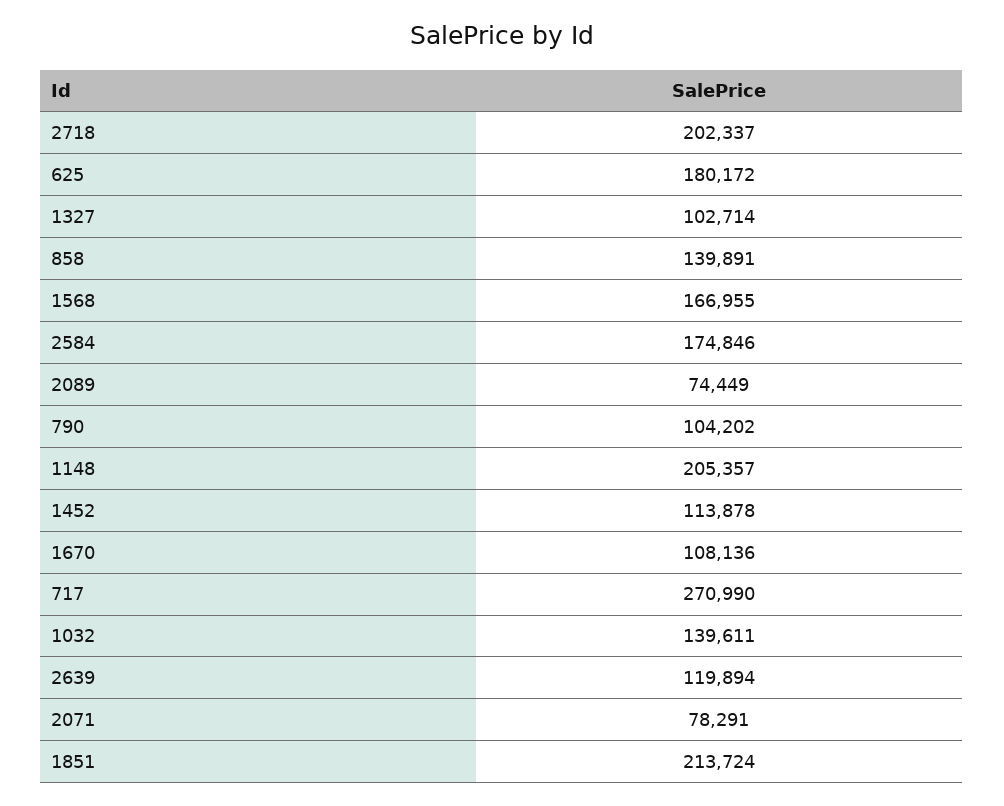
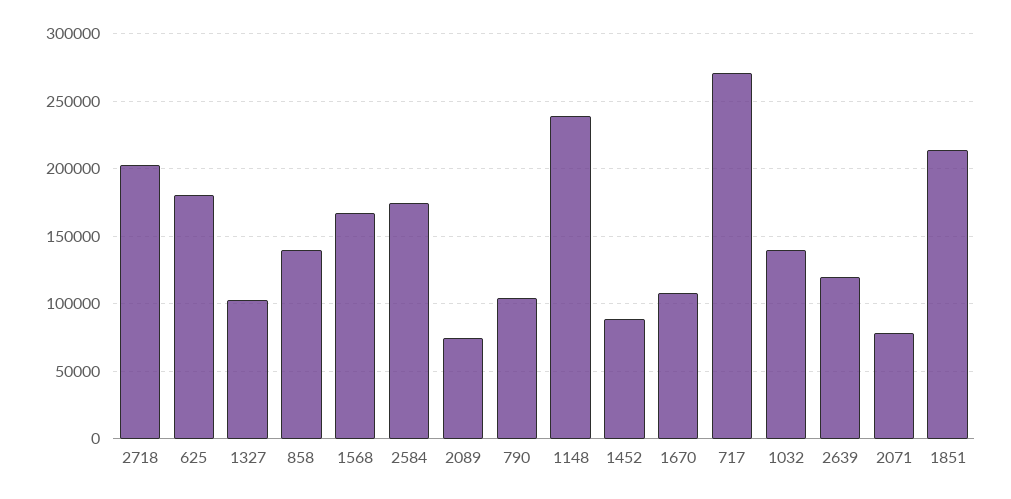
  {
    "2718": 202337,
    "625": 180172,
    "1327": 102714,
    "858": 139891,
    "1568": 166955,
    "2584": 174846,
    "2089": 74449,
    "790": 104202,
-   "1148": 205357,
+   "1148": 240000,
-   "1452": 113878,
+   "1452": 90000,
    "1670": 108136,
    "717": 270990,
    "1032": 139611,
    "2639": 119894,
    "2071": 78291,
    "1851": 213724
  }

